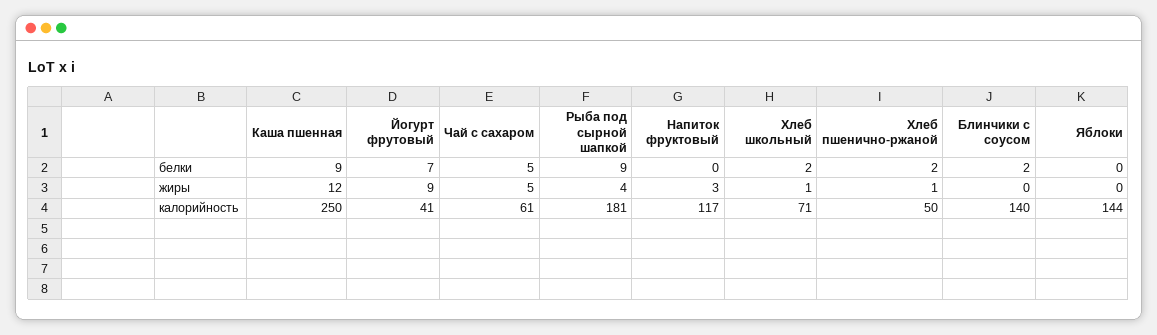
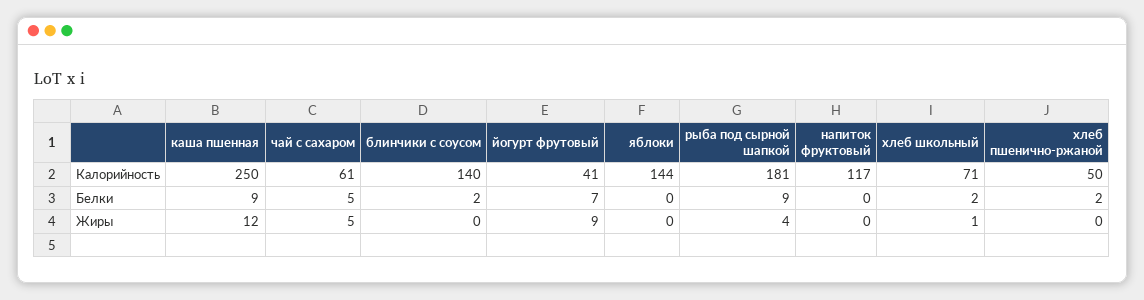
  {
    "Каша пшенная": {
      "белки": 9,
      "жиры": 12,
      "калорийность": 250
    },
    "Йогурт фрутовый": {
      "белки": 7,
      "жиры": 9,
      "калорийность": 41
    },
    "Чай с сахаром": {
      "белки": 5,
      "жиры": 5,
      "калорийность": 61
    },
    "Рыба под сырной шапкой": {
      "белки": 9,
      "жиры": 4,
      "калорийность": 181
    },
    "Напиток фруктовый": {
      "белки": 0,
-     "жиры": 3,
+     "жиры": 0,
      "калорийность": 117
    },
    "Хлеб школьный": {
      "белки": 2,
      "жиры": 1,
      "калорийность": 71
    },
    "Хлеб пшенично-ржаной": {
      "белки": 2,
-     "жиры": 1,
+     "жиры": 0,
      "калорийность": 50
    },
    "Блинчики с соусом": {
      "белки": 2,
      "жиры": 0,
      "калорийность": 140
    },
    "Яблоки": {
      "белки": 0,
      "жиры": 0,
      "калорийность": 144
    }
  }

